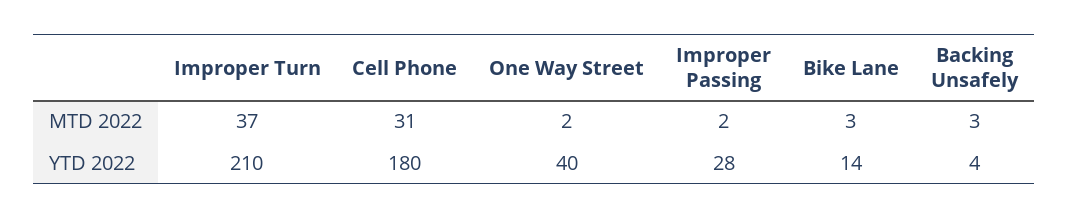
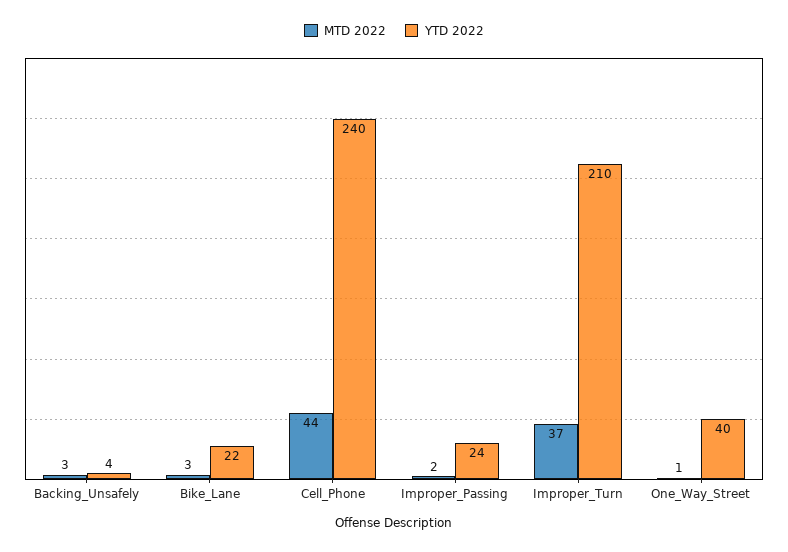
  {
    "MTD 2022": {
      "Improper Turn": 37,
-     "Cell Phone": 31,
+     "Cell Phone": 44,
-     "One Way Street": 2,
+     "One Way Street": 1,
      "Improper Passing": 2,
      "Bike Lane": 3,
      "Backing Unsafely": 3
    },
    "YTD 2022": {
      "Improper Turn": 210,
-     "Cell Phone": 180,
+     "Cell Phone": 240,
      "One Way Street": 40,
-     "Improper Passing": 28,
+     "Improper Passing": 24,
-     "Bike Lane": 14,
+     "Bike Lane": 22,
      "Backing Unsafely": 4
    }
  }

